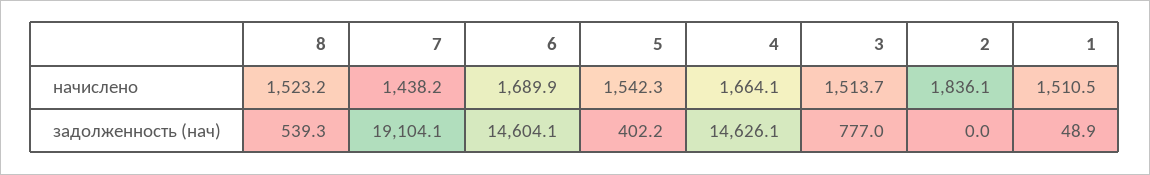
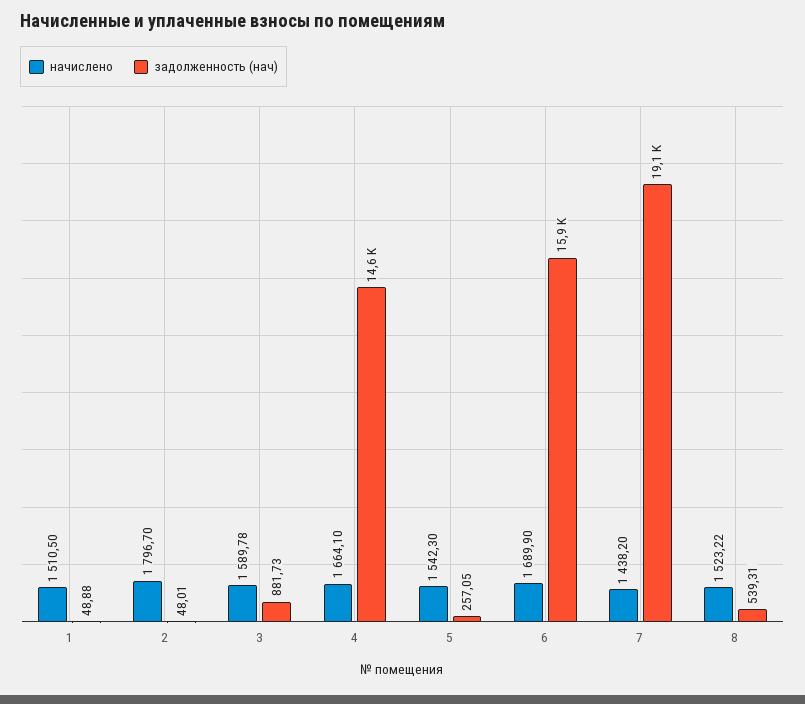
  {
    "начислено": {
      "8": 1523.22,
      "7": 1438.2,
      "6": 1689.9,
      "5": 1542.3,
      "4": 1664.1,
-     "3": 1513.7,
+     "3": 1589.78,
-     "2": 1836.1,
+     "2": 1796.7,
      "1": 1510.5
    },
    "задолженность (нач)": {
      "8": 539.31,
      "7": 19104.1,
-     "6": 14604.1,
+     "6": 15900,
-     "5": 402.2,
+     "5": 257.05,
      "4": 14626.1,
-     "3": 777,
+     "3": 881.73,
-     "2": 0,
+     "2": 48.01,
      "1": 48.88
    }
  }

